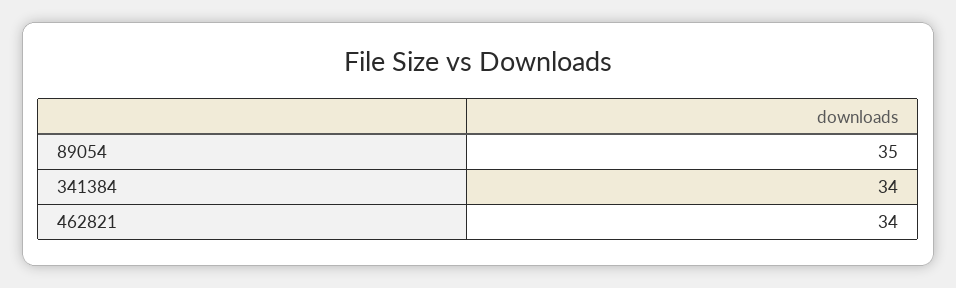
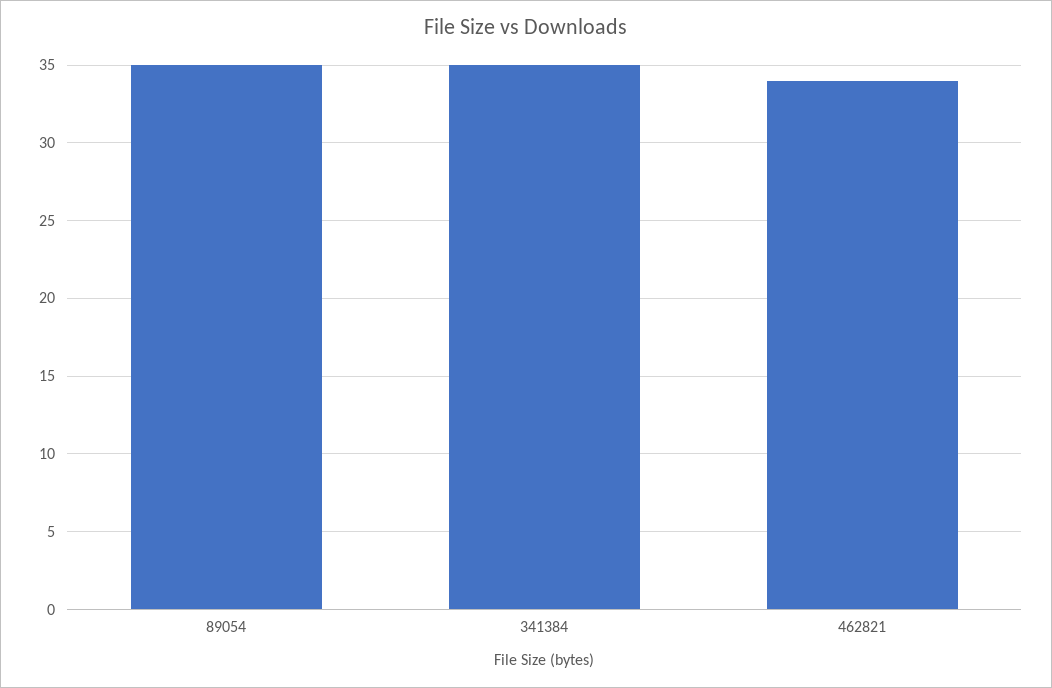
  {
    "89054": 35,
-   "341384": 34,
+   "341384": 35,
    "462821": 34
  }

